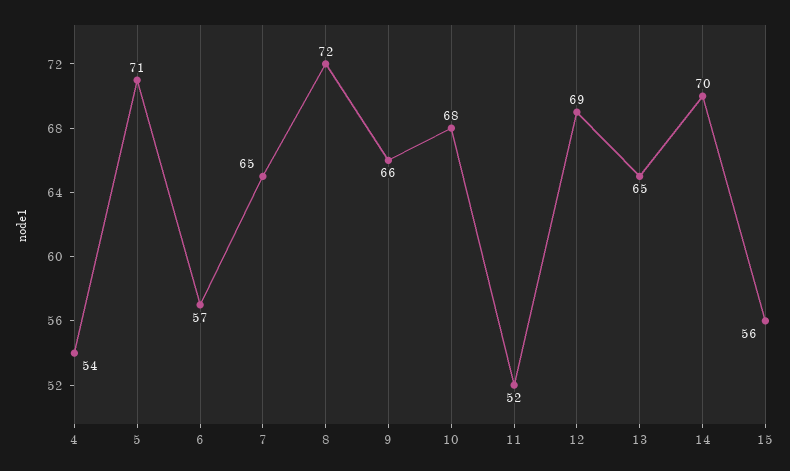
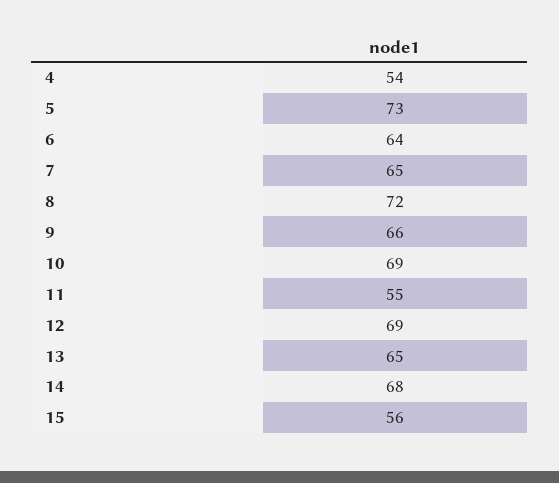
  {
    "4": 54,
-   "5": 71,
+   "5": 73,
-   "6": 57,
+   "6": 64,
    "7": 65,
    "8": 72,
    "9": 66,
-   "10": 68,
+   "10": 69,
-   "11": 52,
+   "11": 55,
    "12": 69,
    "13": 65,
-   "14": 70,
+   "14": 68,
    "15": 56
  }

